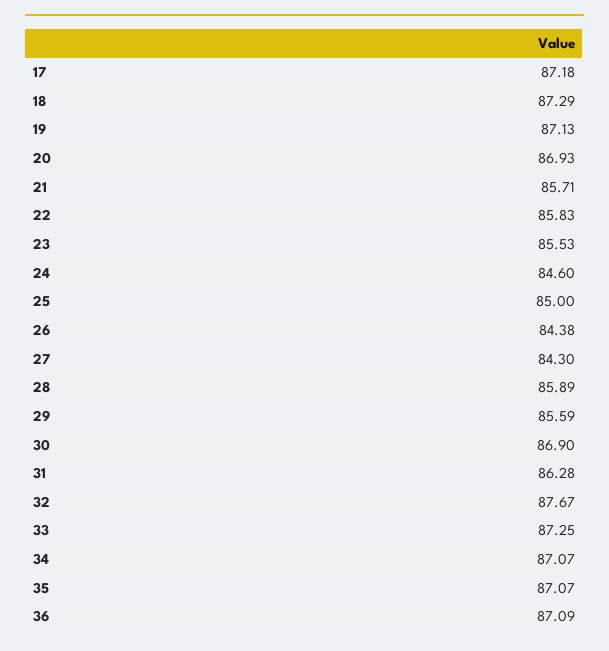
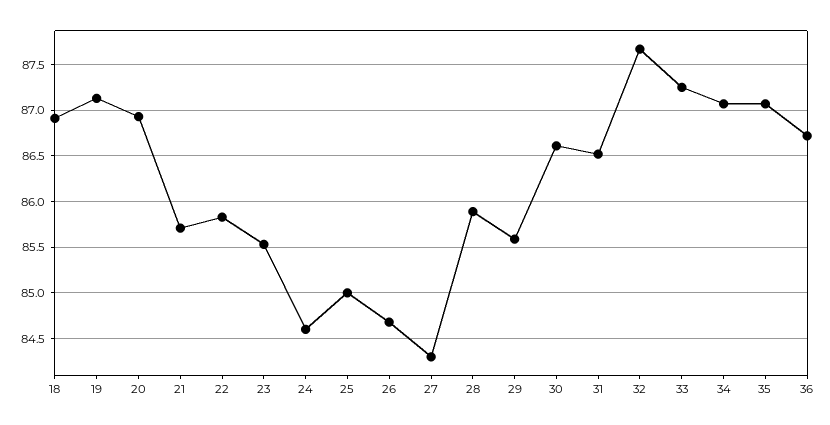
  {
-   "17": 87.18,
-   "18": 87.29,
+   "18": 86.9,
    "19": 87.13,
    "20": 86.93,
    "21": 85.71,
    "22": 85.83,
    "23": 85.53,
    "24": 84.6,
    "25": 85,
-   "26": 84.38,
+   "26": 84.7,
    "27": 84.3,
    "28": 85.89,
    "29": 85.59,
-   "30": 86.9,
+   "30": 86.6,
-   "31": 86.28,
+   "31": 86.5,
    "32": 87.67,
    "33": 87.25,
    "34": 87.07,
    "35": 87.07,
-   "36": 87.09
+   "36": 86.7
  }

